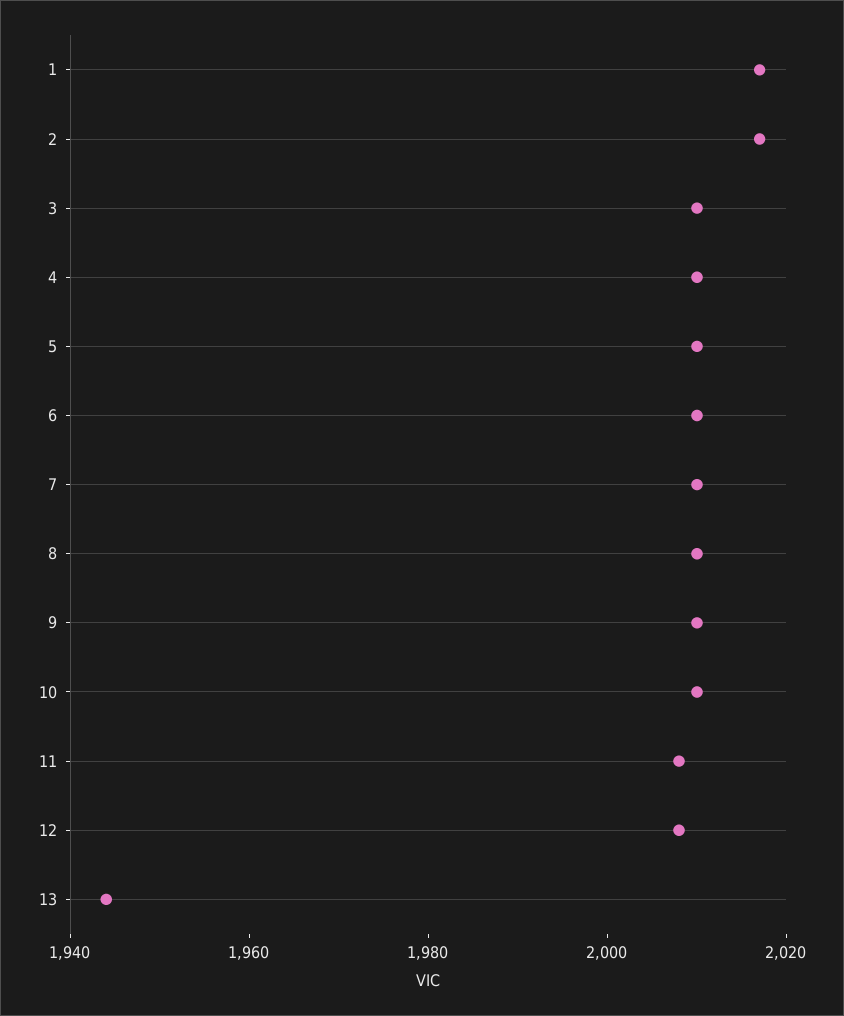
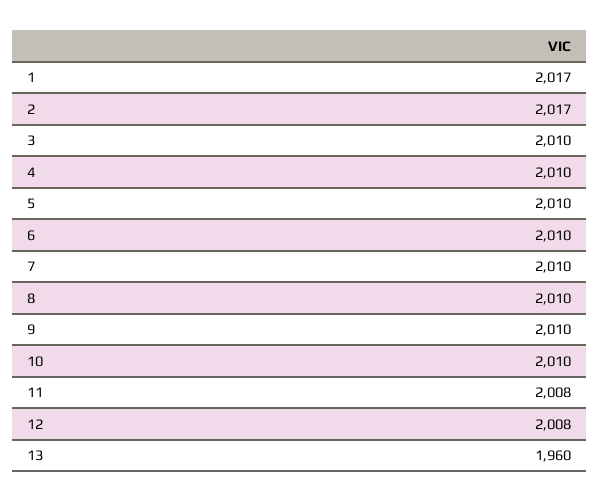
  {
    "1": 2017,
    "2": 2017,
    "3": 2010,
    "4": 2010,
    "5": 2010,
    "6": 2010,
    "7": 2010,
    "8": 2010,
    "9": 2010,
    "10": 2010,
    "11": 2008,
    "12": 2008,
-   "13": 1945
+   "13": 1960
  }

